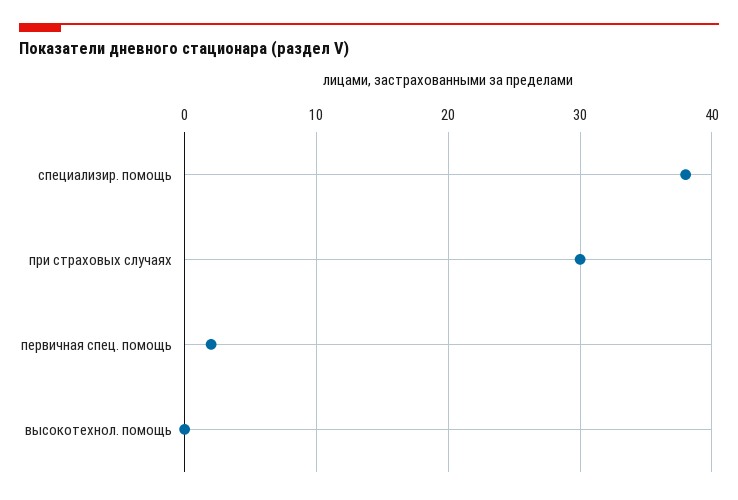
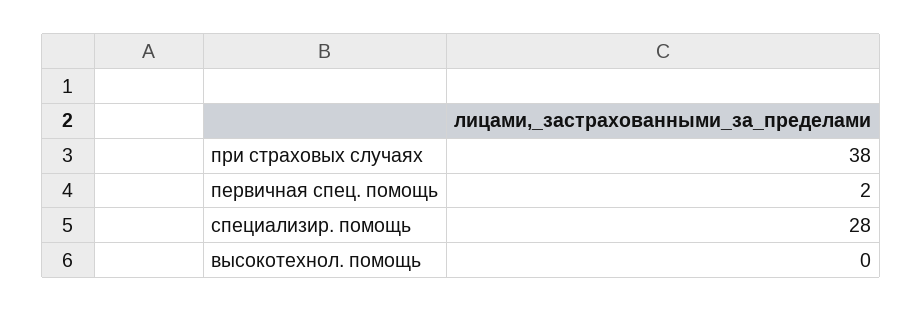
  {
-   "специализир. помощь": 38,
+   "специализир. помощь": 28,
-   "при страховых случаях": 30,
+   "при страховых случаях": 38,
    "первичная спец. помощь": 2,
    "высокотехнол. помощь": 0
  }

